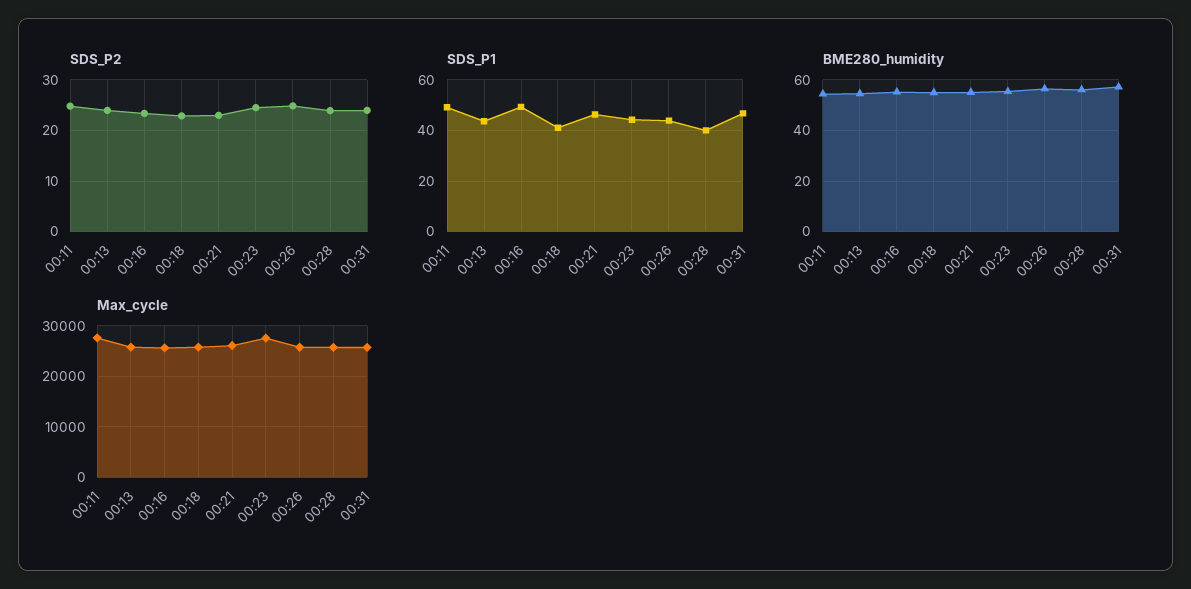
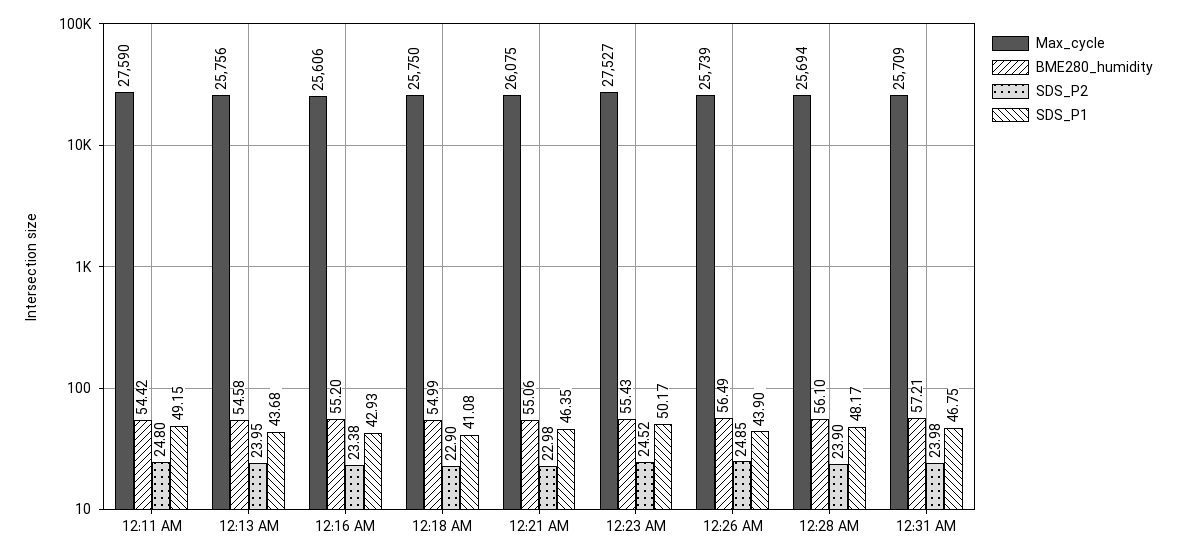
  {
    "SDS_P2": {
      "00:11": 24.8,
      "00:13": 23.95,
      "00:16": 23.38,
      "00:18": 22.9,
      "00:21": 22.98,
      "00:23": 24.52,
      "00:26": 24.85,
      "00:28": 23.9,
      "00:31": 23.98
    },
    "SDS_P1": {
      "00:11": 49.15,
      "00:13": 43.68,
-     "00:16": 50,
+     "00:16": 42.93,
      "00:18": 41.08,
      "00:21": 46.35,
-     "00:23": 45,
+     "00:23": 50.17,
      "00:26": 43.9,
-     "00:28": 40,
+     "00:28": 48.17,
      "00:31": 46.75
    },
    "BME280_humidity": {
      "00:11": 54.42,
      "00:13": 54.58,
      "00:16": 55.2,
      "00:18": 54.99,
      "00:21": 55.06,
      "00:23": 55.43,
      "00:26": 56.49,
      "00:28": 56.1,
      "00:31": 57.21
    },
    "Max_cycle": {
      "00:11": 27590,
      "00:13": 25756,
      "00:16": 25606,
      "00:18": 25750,
      "00:21": 26075,
      "00:23": 27527,
      "00:26": 25739,
      "00:28": 25694,
      "00:31": 25709
    }
  }

